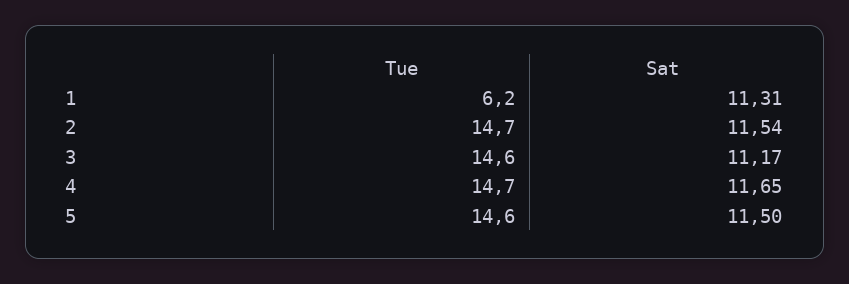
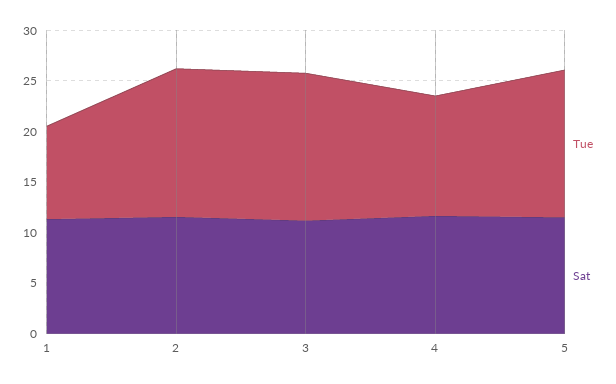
  {
    "Tue": {
-     "1": 6.2,
+     "1": 9,
      "2": 14.7,
      "3": 14.6,
-     "4": 14.7,
+     "4": 12,
      "5": 14.6
    },
    "Sat": {
      "1": 11.31,
      "2": 11.54,
      "3": 11.17,
      "4": 11.65,
      "5": 11.5
    }
  }

